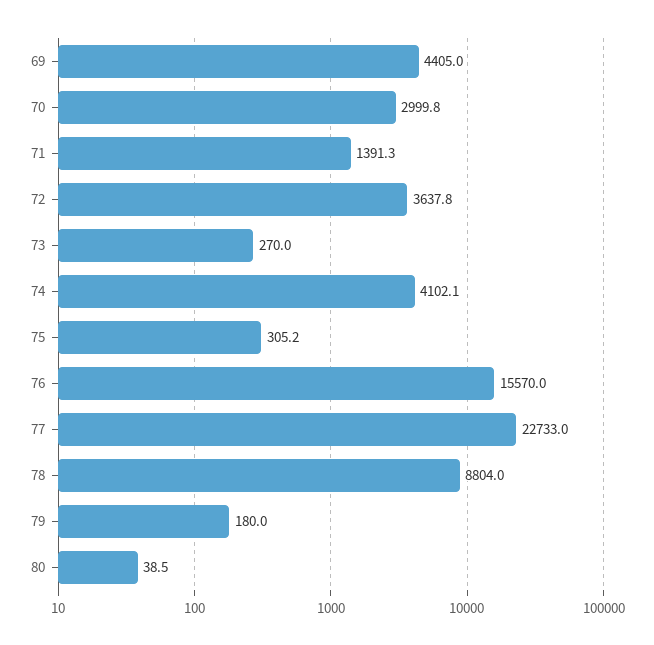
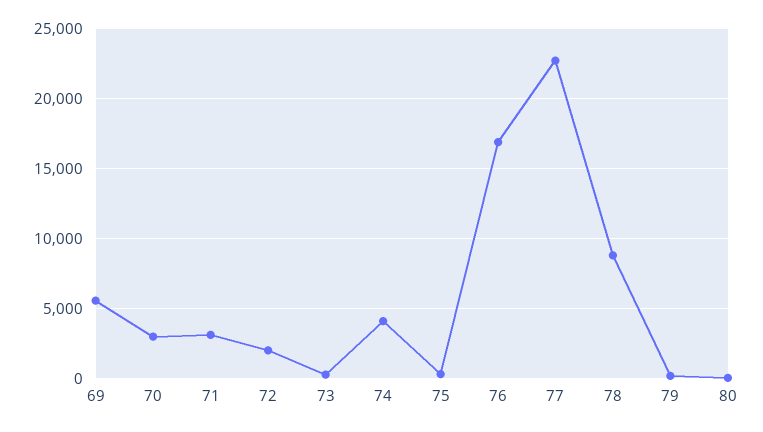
  {
-   "69": 4405,
+   "69": 5500,
    "70": 2999.8,
-   "71": 1391.3,
+   "71": 3000,
-   "72": 3637.8,
+   "72": 2000,
    "73": 270,
    "74": 4102.1,
    "75": 305.2,
-   "76": 15570,
+   "76": 17000,
    "77": 22733,
    "78": 8804,
    "79": 180,
    "80": 38.5
  }

